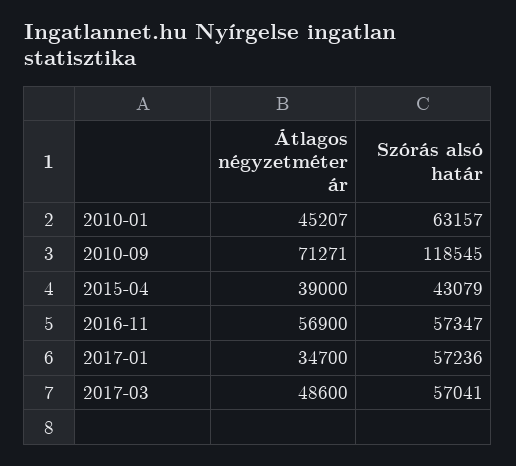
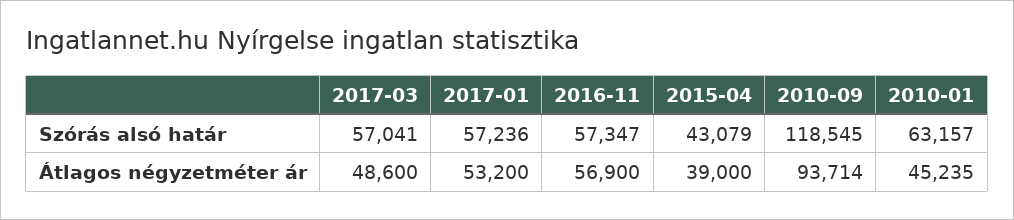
  {
    "Átlagos négyzetméter ár": {
-     "2010-01": 45207,
+     "2010-01": 45235,
-     "2010-09": 71271,
+     "2010-09": 93714,
      "2015-04": 39000,
      "2016-11": 56900,
-     "2017-01": 34700,
+     "2017-01": 53200,
      "2017-03": 48600
    },
    "Szórás alsó határ": {
      "2010-01": 63157,
      "2010-09": 118545,
      "2015-04": 43079,
      "2016-11": 57347,
      "2017-01": 57236,
      "2017-03": 57041
    }
  }

